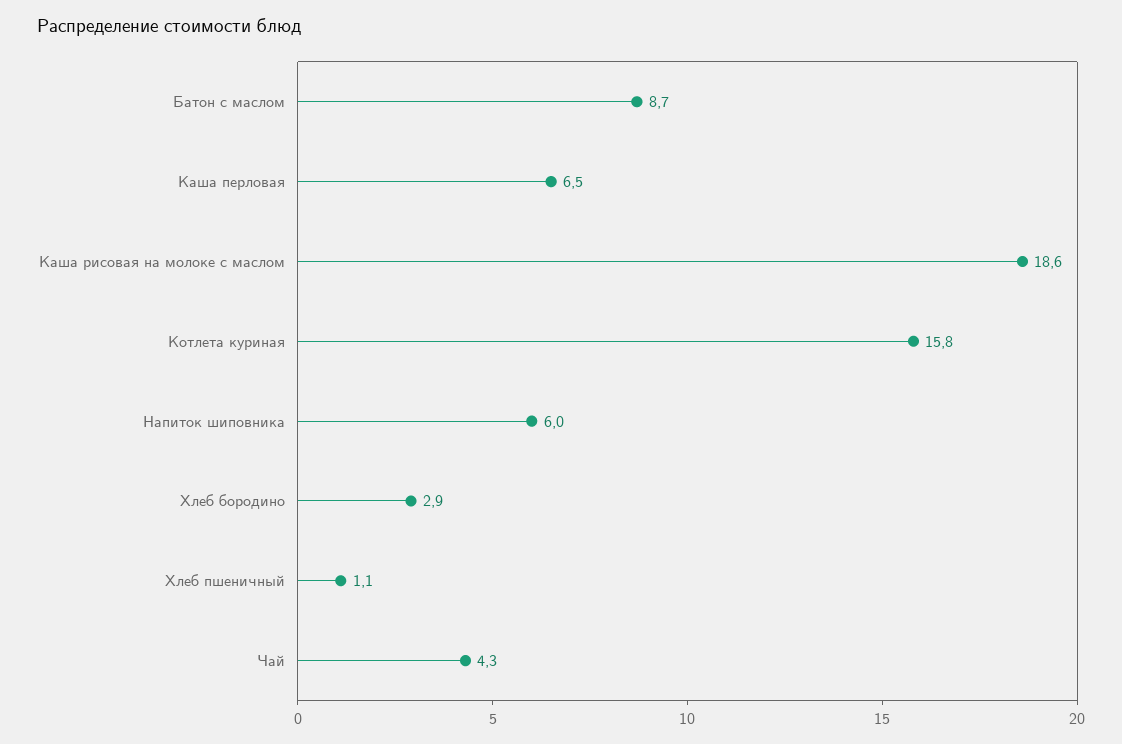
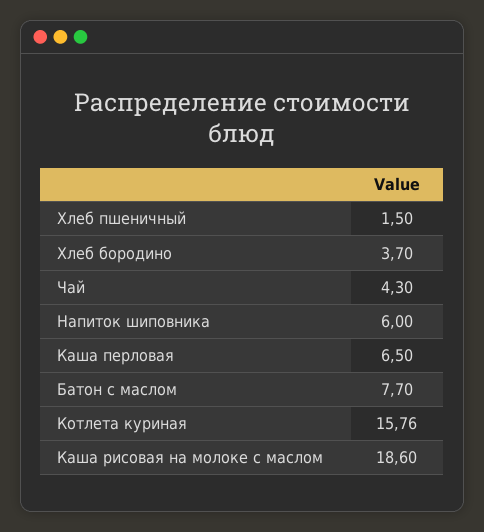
  {
-   "Батон с маслом": 8.7,
+   "Батон с маслом": 7.7,
    "Каша перловая": 6.5,
    "Каша рисовая на молоке с маслом": 18.6,
    "Котлета куриная": 15.76,
    "Напиток шиповника": 6,
-   "Хлеб бородино": 2.9,
+   "Хлеб бородино": 3.7,
-   "Хлеб пшеничный": 1.1,
+   "Хлеб пшеничный": 1.5,
    "Чай": 4.3
  }

